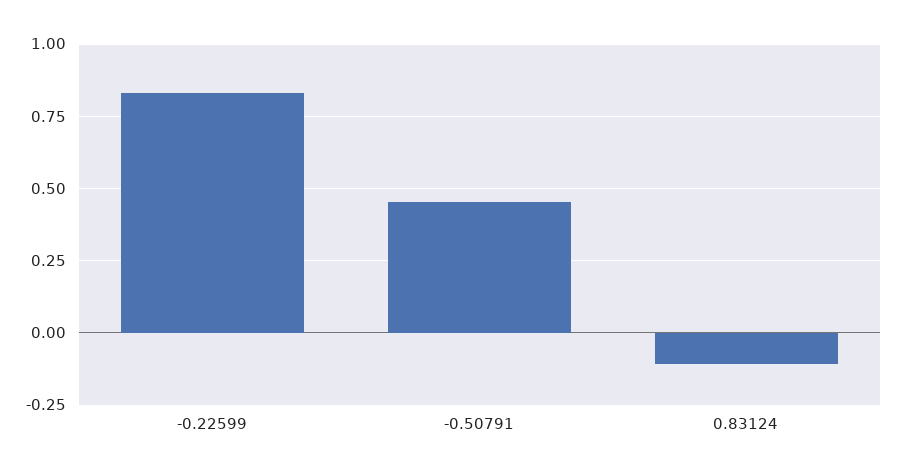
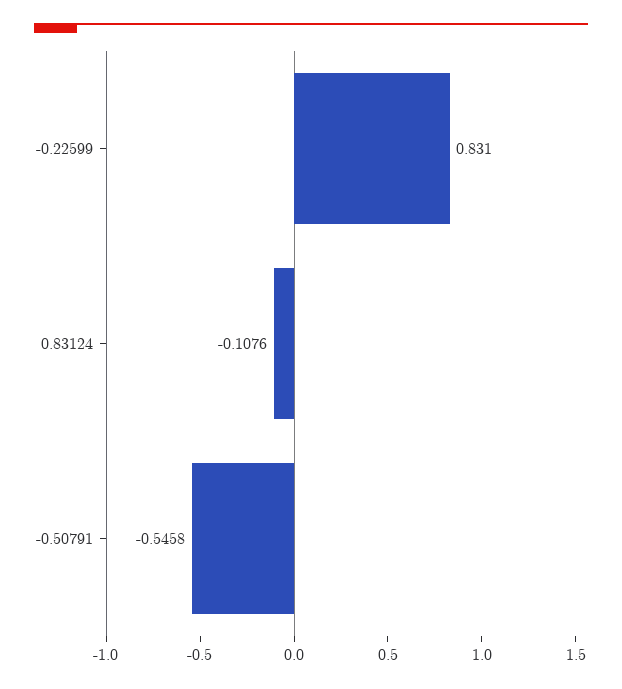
  {
    "-0.22599": 0.831,
-   "-0.50791": 0.45,
+   "-0.50791": -0.5458,
    "0.83124": -0.1076
  }

